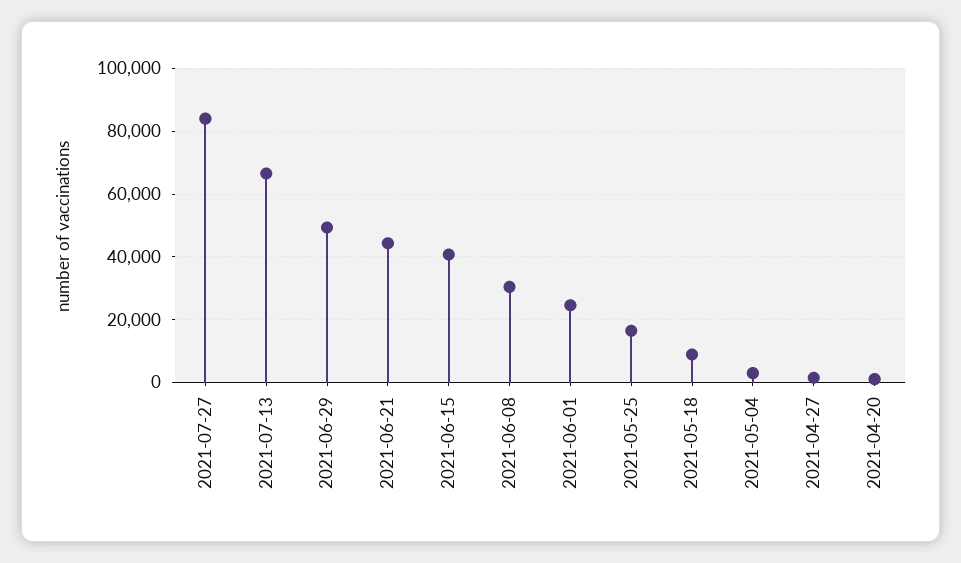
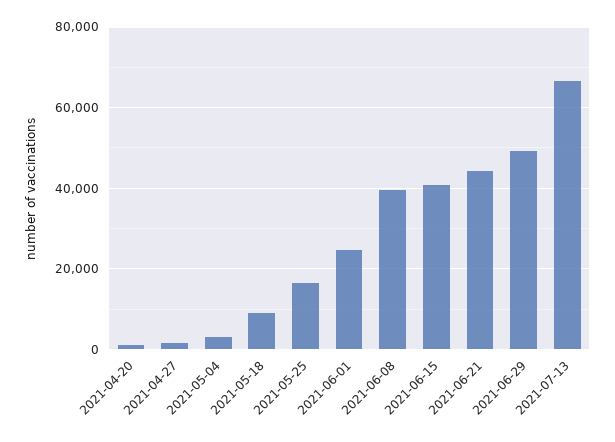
  {
-   "2021-07-27": 84000,
    "2021-07-13": 66000,
    "2021-06-29": 50000,
    "2021-06-21": 44000,
    "2021-06-15": 40000,
-   "2021-06-08": 30000,
+   "2021-06-08": 40000,
    "2021-06-01": 24000,
    "2021-05-25": 16000,
    "2021-05-18": 8000,
    "2021-05-04": 4000,
    "2021-04-27": 2000,
    "2021-04-20": 2000
  }

